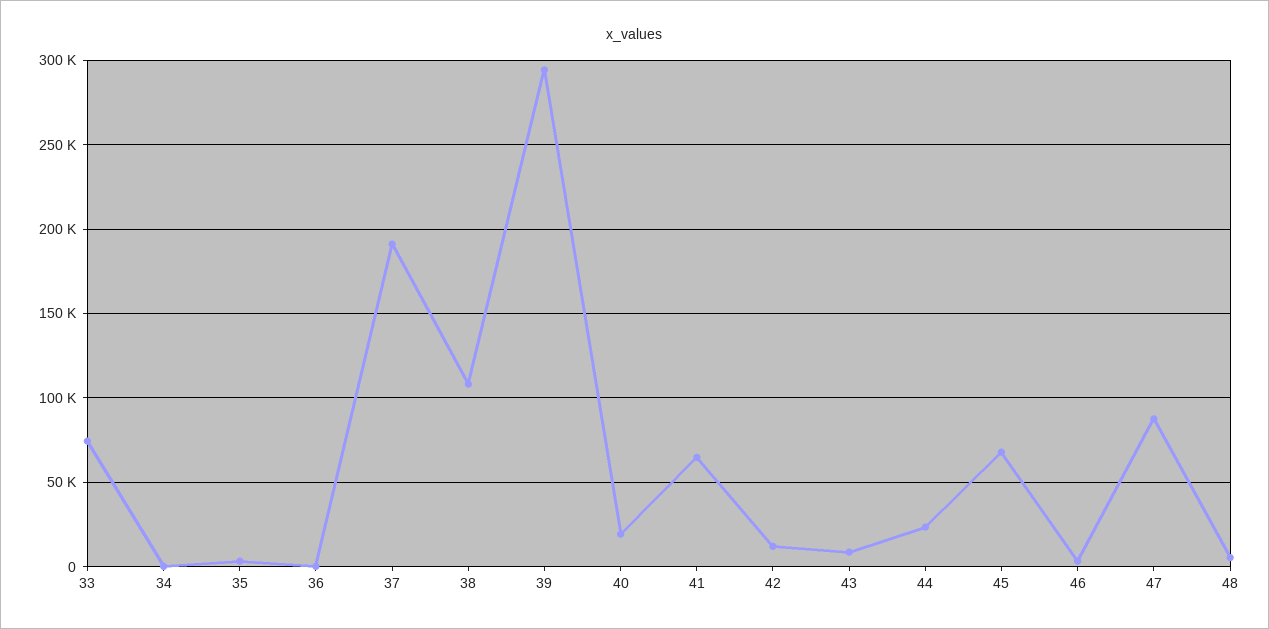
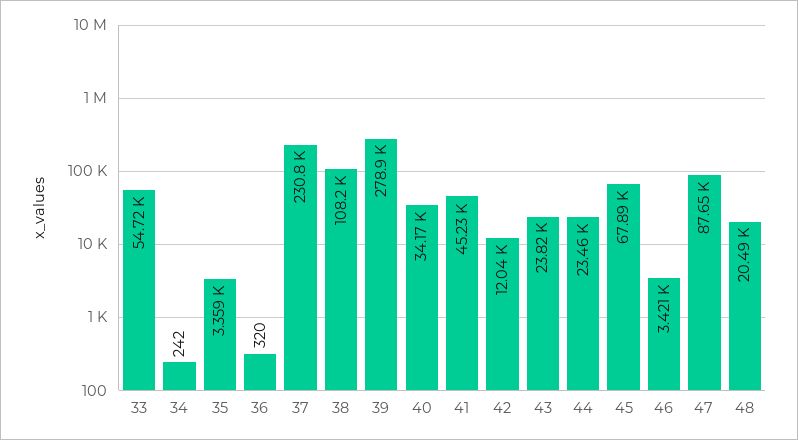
  {
-   "33": 75000,
+   "33": 54720,
    "34": 242,
    "35": 3359,
    "36": 320,
-   "37": 190000,
+   "37": 230800,
    "38": 108200,
-   "39": 295000,
+   "39": 278900,
-   "40": 20000,
+   "40": 34170,
-   "41": 65000,
+   "41": 45230,
    "42": 12040,
-   "43": 10000,
+   "43": 23820,
    "44": 23460,
    "45": 67890,
    "46": 3421,
    "47": 87650,
-   "48": 5000
+   "48": 20490
  }

